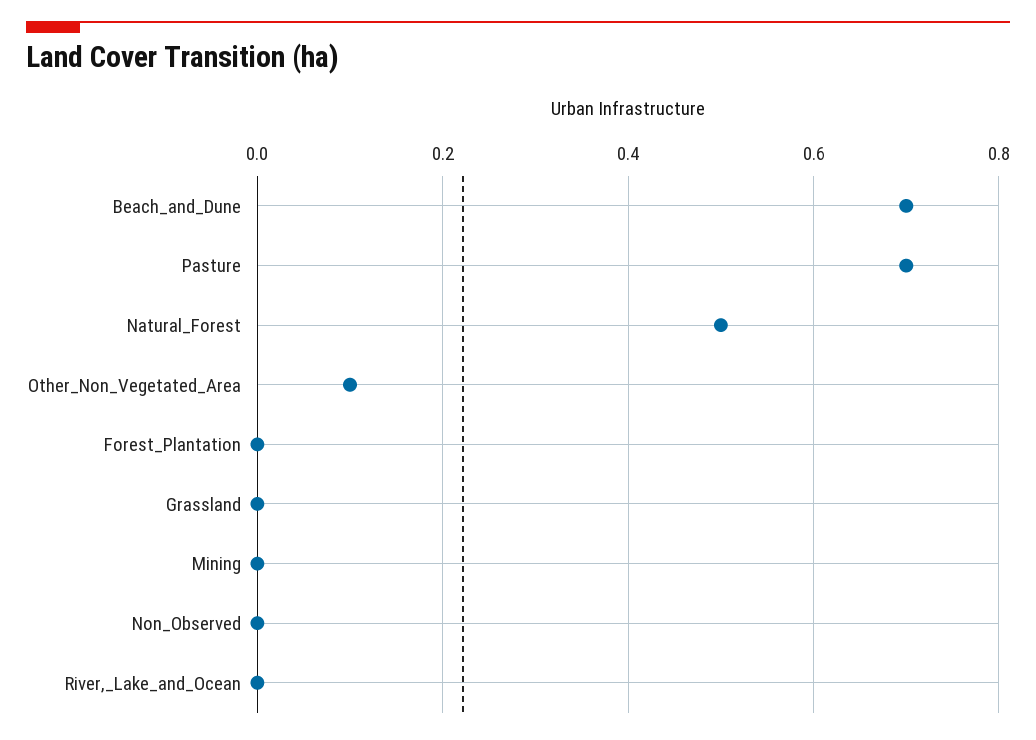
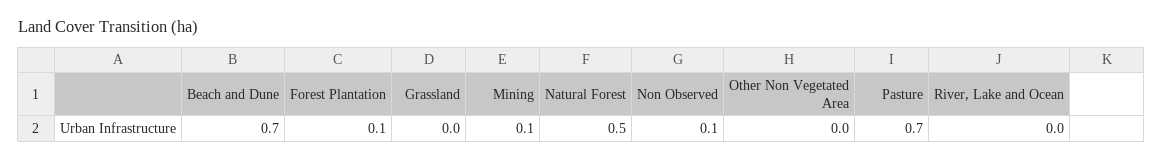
  {
    "Beach_and_Dune": 0.7,
    "Pasture": 0.7,
    "Natural_Forest": 0.5,
-   "Other_Non_Vegetated_Area": 0.1,
+   "Other_Non_Vegetated_Area": 0,
-   "Forest_Plantation": 0,
+   "Forest_Plantation": 0.1,
    "Grassland": 0,
-   "Mining": 0,
+   "Mining": 0.1,
-   "Non_Observed": 0,
+   "Non_Observed": 0.1,
    "River,_Lake_and_Ocean": 0
  }

